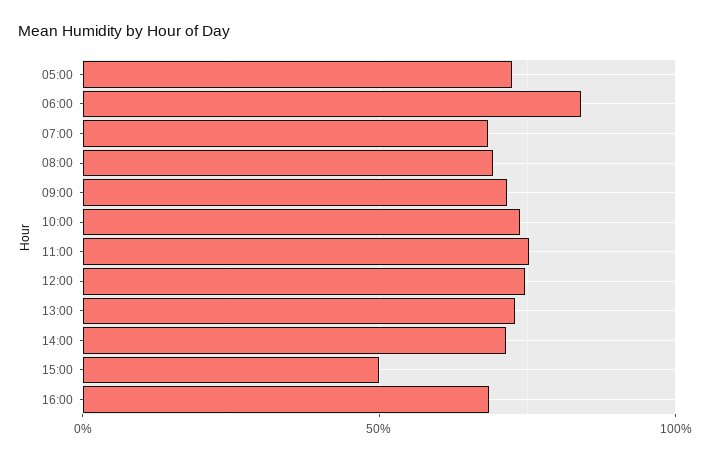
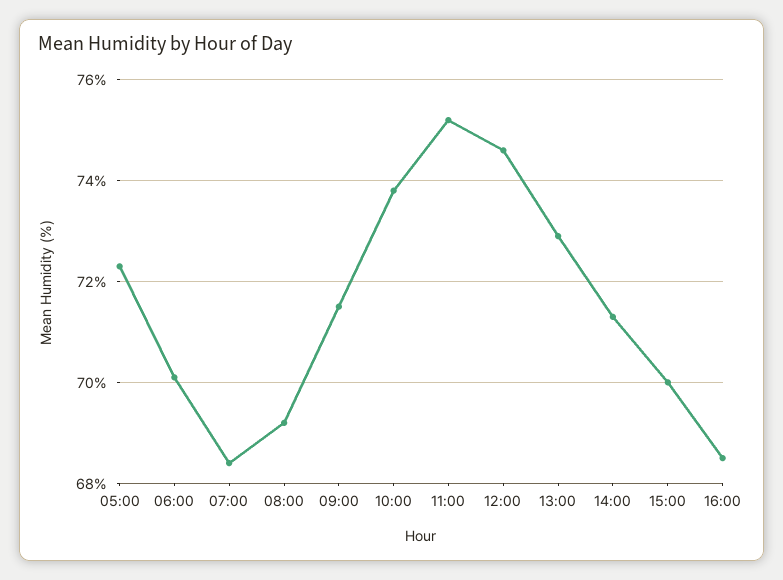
  {
    "05:00": 72.5,
-   "06:00": 85,
+   "06:00": 70,
    "07:00": 68.5,
    "08:00": 69,
    "09:00": 71.5,
    "10:00": 74,
    "11:00": 75,
    "12:00": 74.5,
    "13:00": 73,
    "14:00": 71.5,
-   "15:00": 50,
+   "15:00": 70,
    "16:00": 68.5
  }

